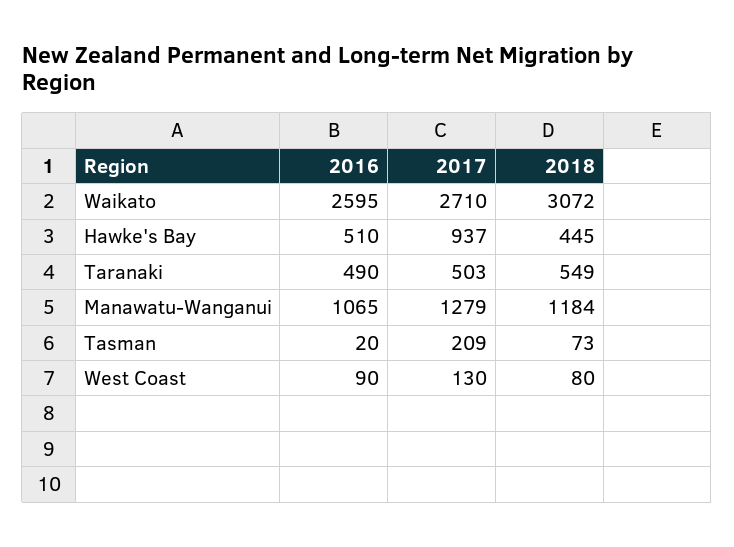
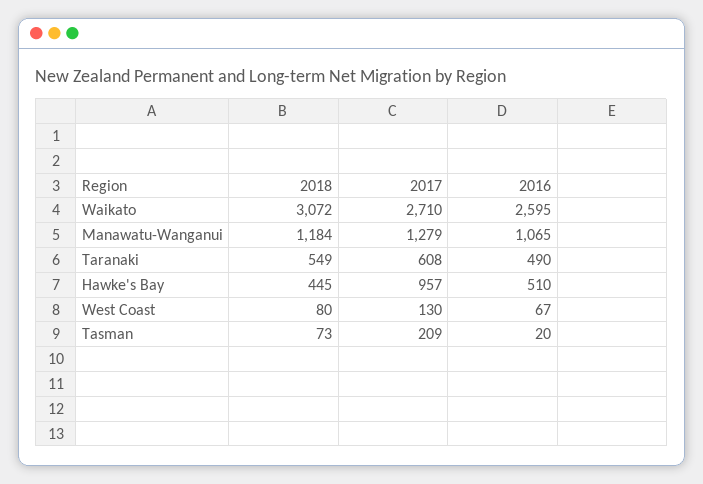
  {
    "2016": {
      "Waikato": 2595,
      "Hawke's Bay": 510,
      "Taranaki": 490,
      "Manawatu-Wanganui": 1065,
      "Tasman": 20,
-     "West Coast": 90
+     "West Coast": 67
    },
    "2017": {
      "Waikato": 2710,
-     "Hawke's Bay": 937,
+     "Hawke's Bay": 957,
-     "Taranaki": 503,
+     "Taranaki": 608,
      "Manawatu-Wanganui": 1279,
      "Tasman": 209,
      "West Coast": 130
    },
    "2018": {
      "Waikato": 3072,
      "Hawke's Bay": 445,
      "Taranaki": 549,
      "Manawatu-Wanganui": 1184,
      "Tasman": 73,
      "West Coast": 80
    }
  }

